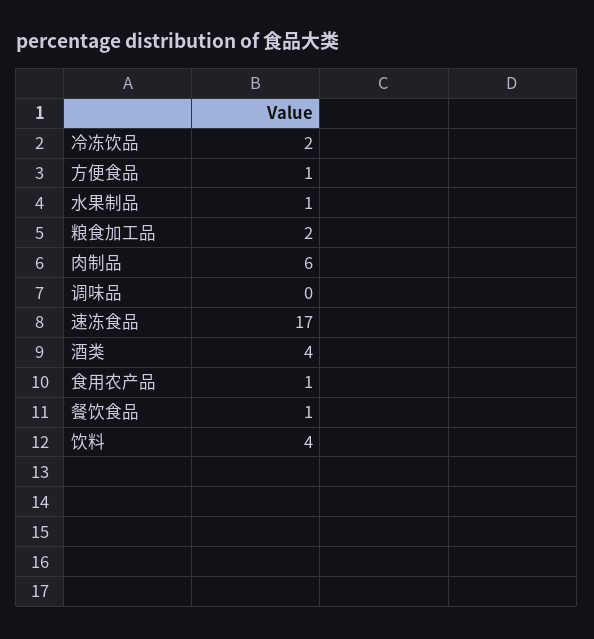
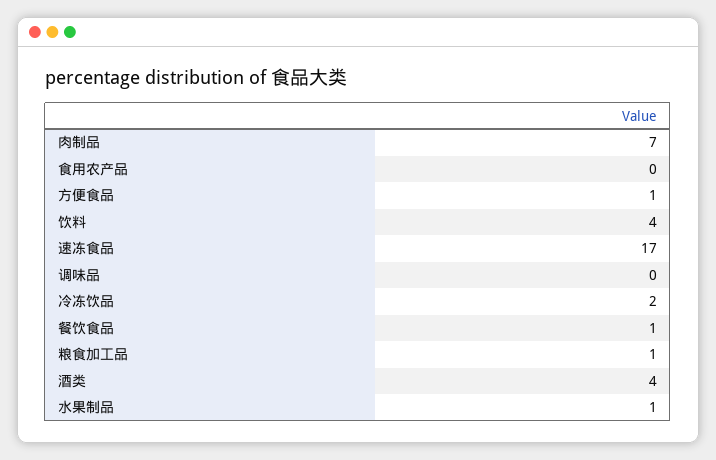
  {
    "冷冻饮品": 2,
    "方便食品": 1,
    "水果制品": 1,
-   "粮食加工品": 2,
+   "粮食加工品": 1,
-   "肉制品": 6,
+   "肉制品": 7,
    "调味品": 0,
    "速冻食品": 17,
    "酒类": 4,
-   "食用农产品": 1,
+   "食用农产品": 0,
    "餐饮食品": 1,
    "饮料": 4
  }

